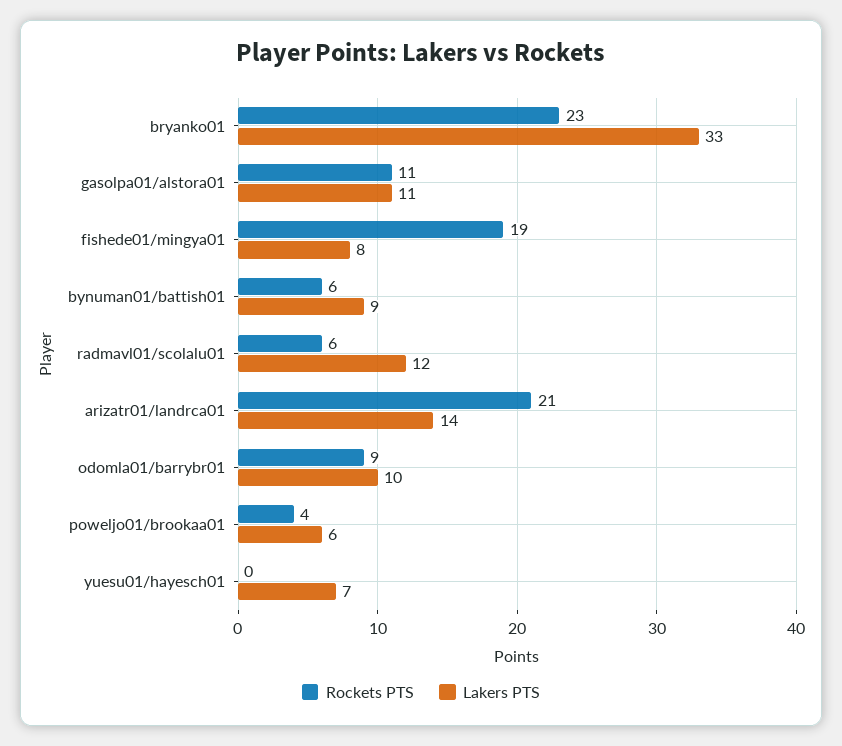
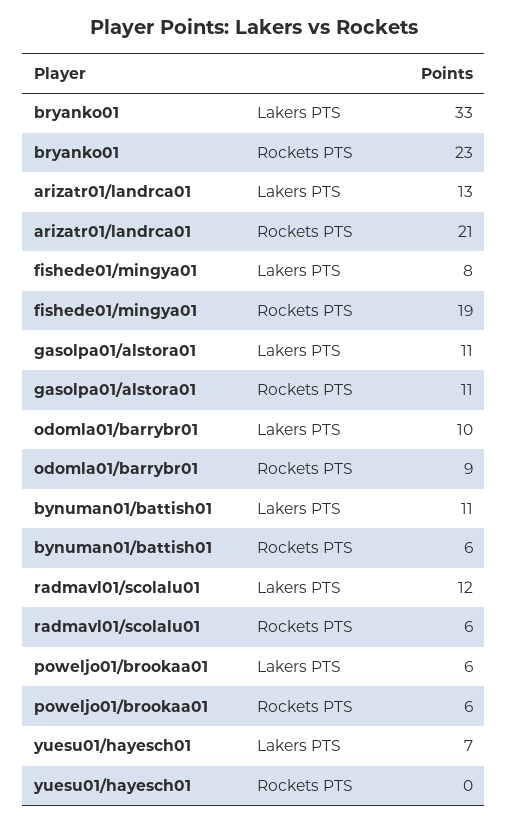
  {
    "Rockets PTS": {
      "bryanko01": 23,
      "gasolpa01/alstora01": 11,
      "fishede01/mingya01": 19,
      "bynuman01/battish01": 6,
      "radmavl01/scolalu01": 6,
      "arizatr01/landrca01": 21,
      "odomla01/barrybr01": 9,
-     "poweljo01/brookaa01": 4,
+     "poweljo01/brookaa01": 6,
      "yuesu01/hayesch01": 0
    },
    "Lakers PTS": {
      "bryanko01": 33,
      "gasolpa01/alstora01": 11,
      "fishede01/mingya01": 8,
-     "bynuman01/battish01": 9,
+     "bynuman01/battish01": 11,
      "radmavl01/scolalu01": 12,
-     "arizatr01/landrca01": 14,
+     "arizatr01/landrca01": 13,
      "odomla01/barrybr01": 10,
      "poweljo01/brookaa01": 6,
      "yuesu01/hayesch01": 7
    }
  }

